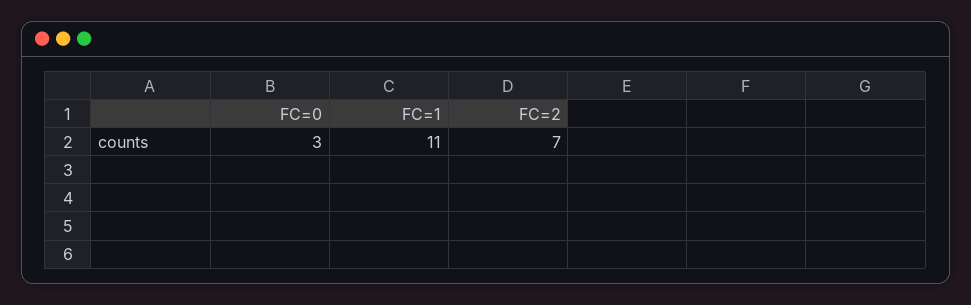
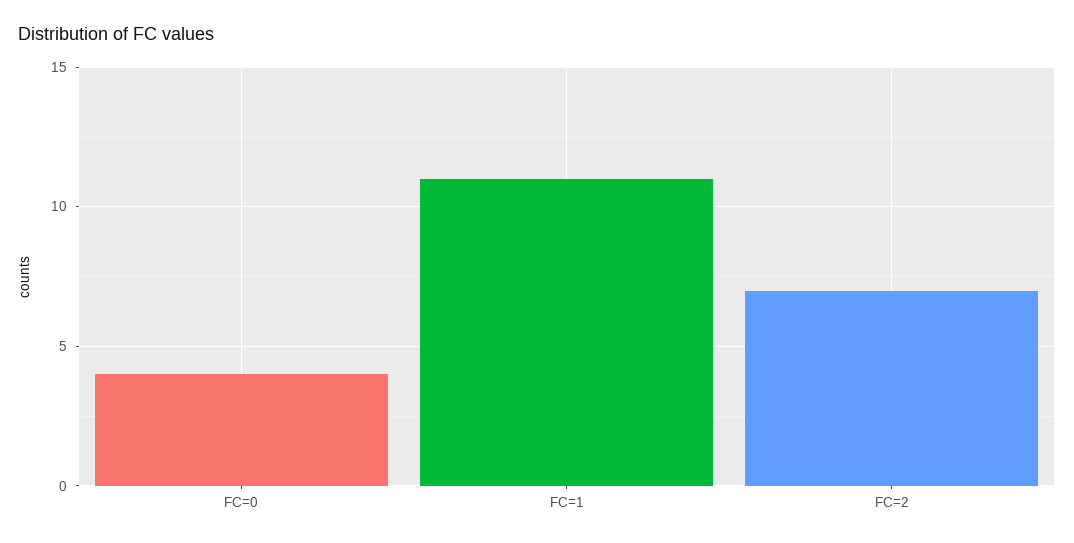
  {
-   "FC=0": 3,
+   "FC=0": 4,
    "FC=1": 11,
    "FC=2": 7
  }

